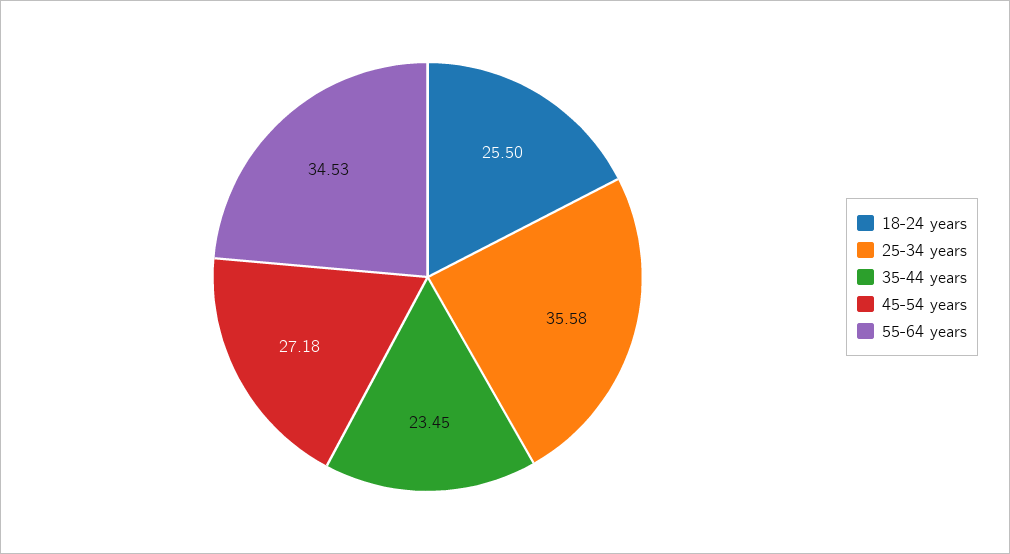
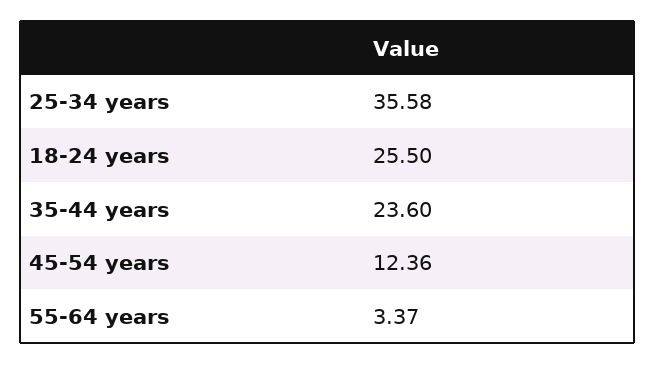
  {
    "18-24 years": 25.5,
    "25-34 years": 35.58,
-   "35-44 years": 23.45,
+   "35-44 years": 23.6,
-   "45-54 years": 27.18,
+   "45-54 years": 12.36,
-   "55-64 years": 34.53
+   "55-64 years": 3.37
  }

